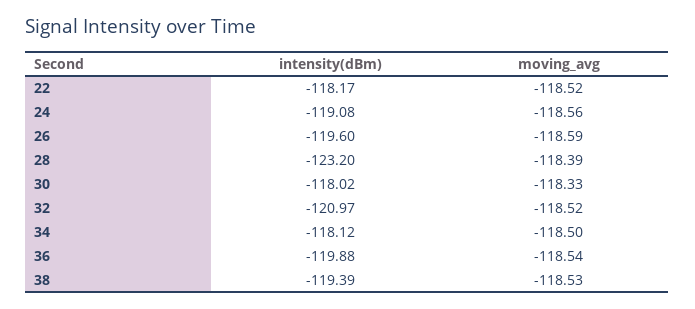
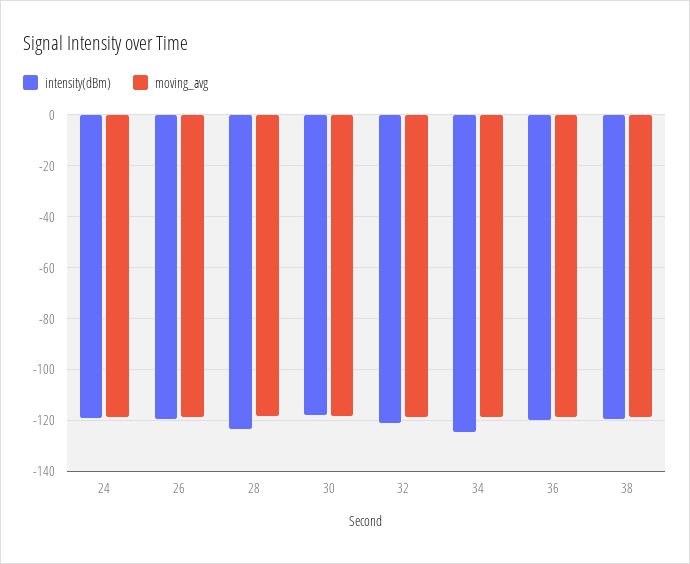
  {
    "intensity(dBm)": {
-     "22": -118.17,
      "24": -119.08,
      "26": -119.6,
      "28": -123.2,
      "30": -118.02,
      "32": -120.97,
-     "34": -118.12,
+     "34": -125,
      "36": -119.88,
      "38": -119.39
    },
    "moving_avg": {
-     "22": -118.52,
      "24": -118.56,
      "26": -118.59,
      "28": -118.39,
      "30": -118.33,
      "32": -118.52,
      "34": -118.5,
      "36": -118.54,
      "38": -118.53
    }
  }

